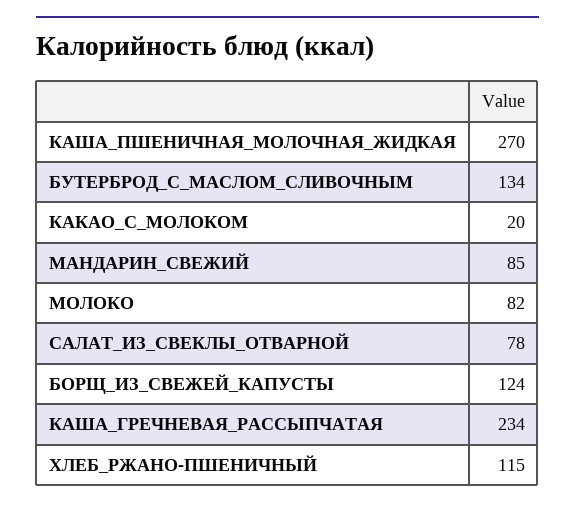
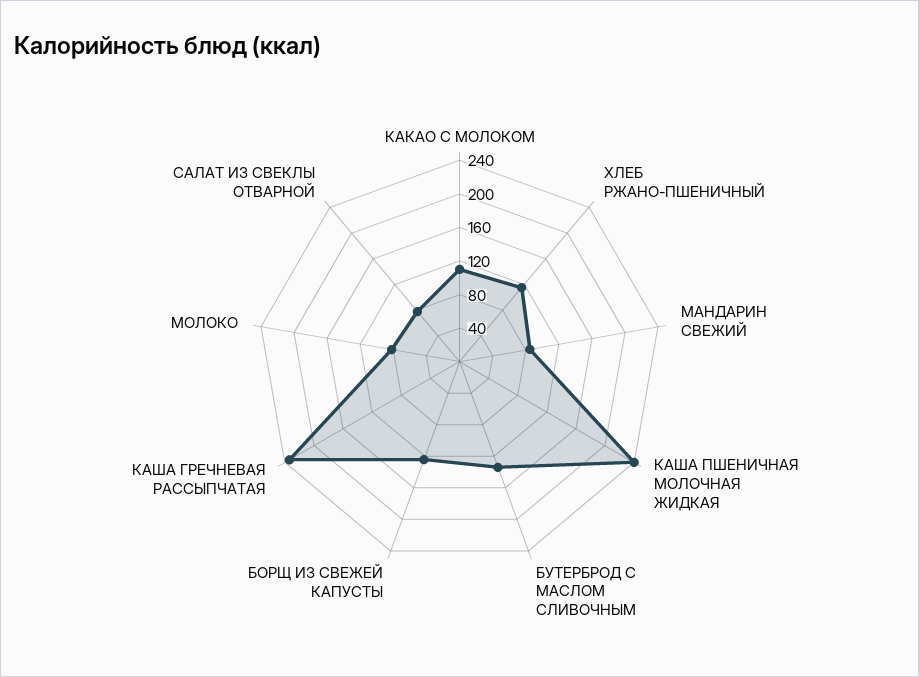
  {
-   "КАША_ПШЕНИЧНАЯ_МОЛОЧНАЯ_ЖИДКАЯ": 270,
+   "КАША_ПШЕНИЧНАЯ_МОЛОЧНАЯ_ЖИДКАЯ": 240,
    "БУТЕРБРОД_С_МАСЛОМ_СЛИВОЧНЫМ": 134,
-   "КАКАО_С_МОЛОКОМ": 20,
+   "КАКАО_С_МОЛОКОМ": 110,
    "МАНДАРИН_СВЕЖИЙ": 85,
    "МОЛОКО": 82,
    "САЛАТ_ИЗ_СВЕКЛЫ_ОТВАРНОЙ": 78,
    "БОРЩ_ИЗ_СВЕЖЕЙ_КАПУСТЫ": 124,
    "КАША_ГРЕЧНЕВАЯ_РАССЫПЧАТАЯ": 234,
    "ХЛЕБ_РЖАНО-ПШЕНИЧНЫЙ": 115
  }

